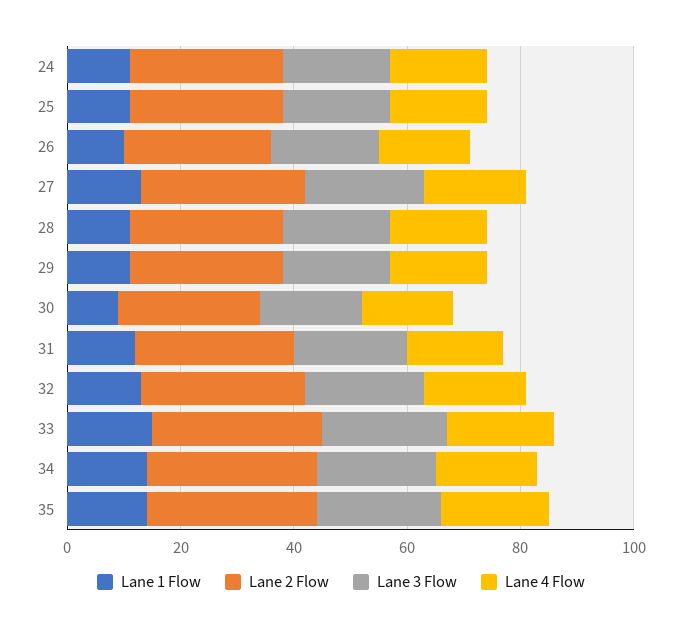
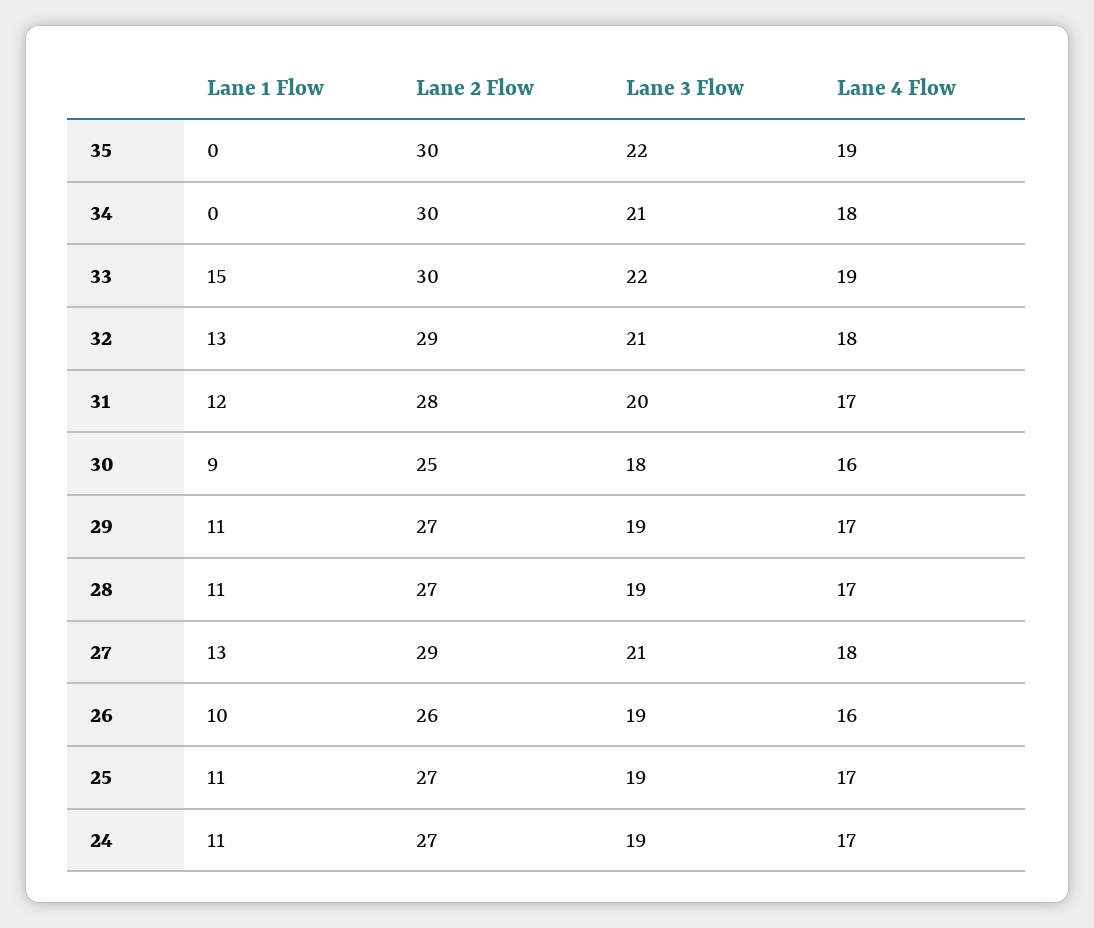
  {
    "Lane 1 Flow": {
      "24": 11,
      "25": 11,
      "26": 10,
      "27": 13,
      "28": 11,
      "29": 11,
      "30": 9,
      "31": 12,
      "32": 13,
      "33": 15,
-     "34": 15,
+     "34": 0,
-     "35": 15
+     "35": 0
    },
    "Lane 2 Flow": {
      "24": 27,
      "25": 27,
      "26": 26,
      "27": 29,
      "28": 27,
      "29": 27,
      "30": 25,
      "31": 28,
      "32": 29,
      "33": 30,
      "34": 30,
      "35": 30
    },
    "Lane 3 Flow": {
      "24": 19,
      "25": 19,
      "26": 19,
      "27": 21,
      "28": 19,
      "29": 19,
      "30": 18,
      "31": 20,
      "32": 21,
      "33": 22,
      "34": 21,
      "35": 22
    },
    "Lane 4 Flow": {
      "24": 17,
      "25": 17,
      "26": 16,
      "27": 18,
      "28": 17,
      "29": 17,
      "30": 16,
      "31": 17,
      "32": 18,
      "33": 19,
      "34": 18,
      "35": 19
    }
  }

